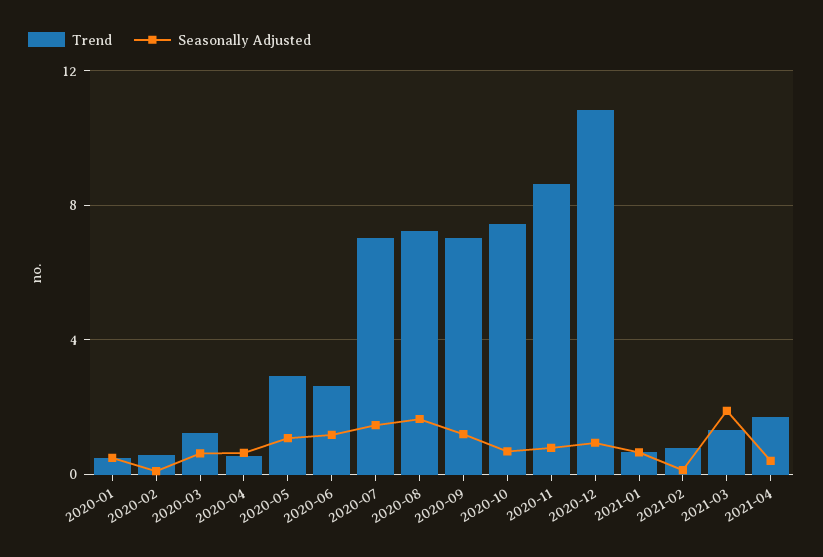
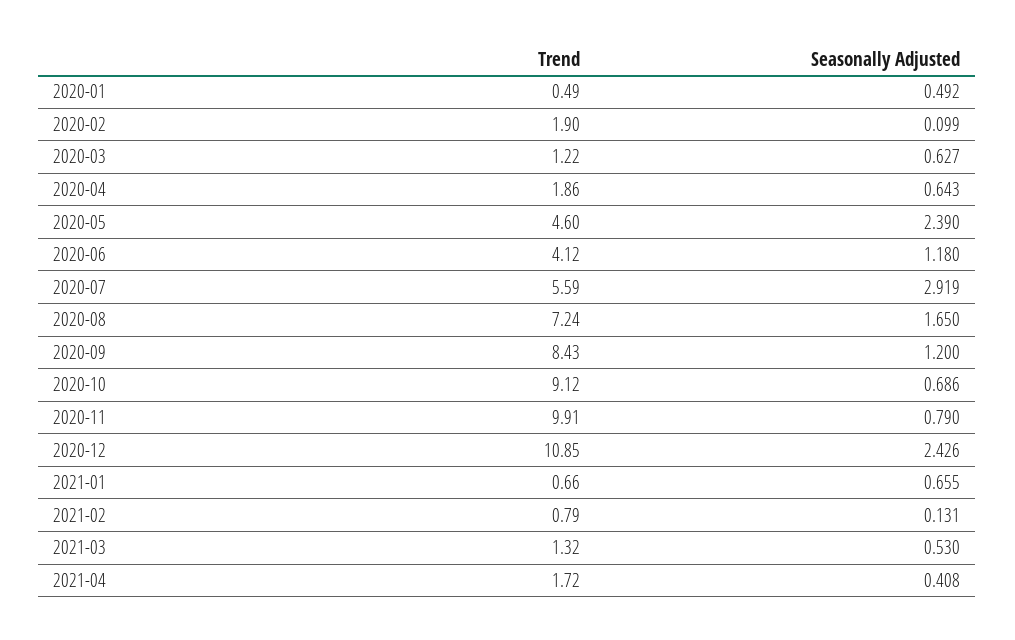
  {
    "Trend": {
      "2020-01": 0.49,
-     "2020-02": 0.5,
+     "2020-02": 1.9,
      "2020-03": 1.22,
-     "2020-04": 0.5,
+     "2020-04": 1.86,
-     "2020-05": 3,
+     "2020-05": 4.6,
-     "2020-06": 2.5,
+     "2020-06": 4.12,
-     "2020-07": 7,
+     "2020-07": 5.59,
      "2020-08": 7.24,
-     "2020-09": 7,
+     "2020-09": 8.43,
-     "2020-10": 7.5,
+     "2020-10": 9.12,
-     "2020-11": 8.5,
+     "2020-11": 9.91,
      "2020-12": 10.85,
      "2021-01": 0.66,
      "2021-02": 0.79,
      "2021-03": 1.32,
      "2021-04": 1.72
    },
    "Seasonally Adjusted": {
      "2020-01": 0.492,
      "2020-02": 0.099,
      "2020-03": 0.627,
      "2020-04": 0.643,
-     "2020-05": 1,
+     "2020-05": 2.39,
      "2020-06": 1.18,
-     "2020-07": 1.5,
+     "2020-07": 2.919,
      "2020-08": 1.65,
      "2020-09": 1.2,
      "2020-10": 0.686,
      "2020-11": 0.79,
-     "2020-12": 1,
+     "2020-12": 2.426,
      "2021-01": 0.655,
      "2021-02": 0.131,
-     "2021-03": 2,
+     "2021-03": 0.53,
      "2021-04": 0.408
    }
  }

